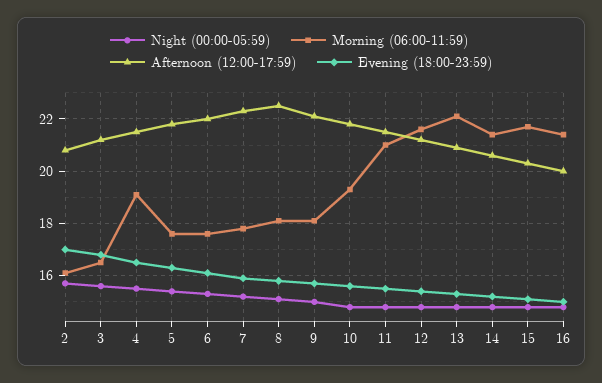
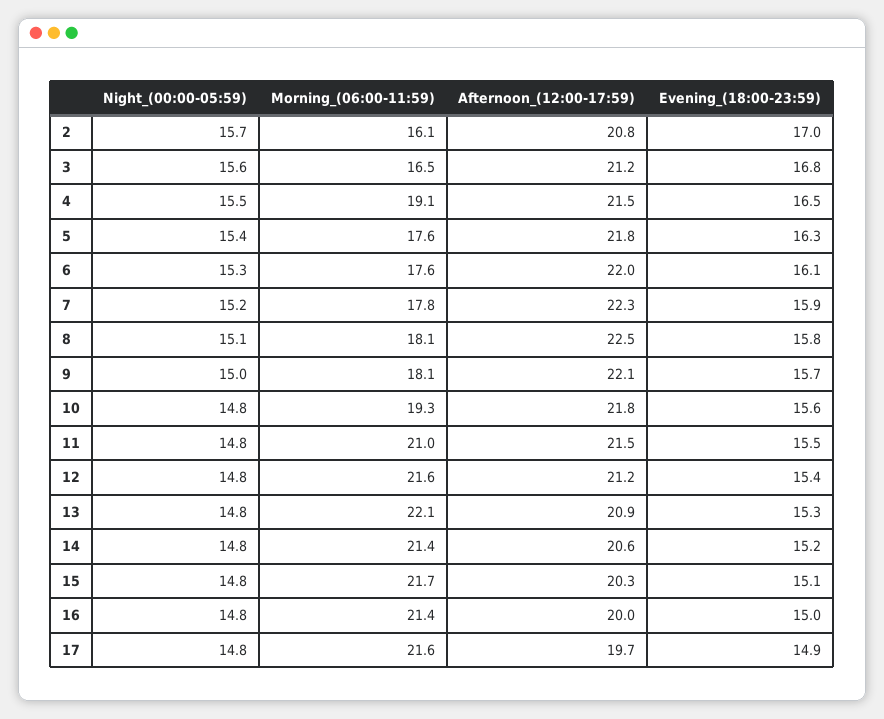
  {
    "Night (00:00-05:59)": {
      "2": 15.7,
      "3": 15.6,
      "4": 15.5,
      "5": 15.4,
      "6": 15.3,
      "7": 15.2,
      "8": 15.1,
      "9": 15,
      "10": 14.8,
      "11": 14.8,
      "12": 14.8,
      "13": 14.8,
      "14": 14.8,
      "15": 14.8,
-     "16": 14.8
+     "16": 14.8,
+     "17": 14.8
    },
    "Morning (06:00-11:59)": {
      "2": 16.1,
      "3": 16.5,
      "4": 19.1,
      "5": 17.6,
      "6": 17.6,
      "7": 17.8,
      "8": 18.1,
      "9": 18.1,
      "10": 19.3,
      "11": 21,
      "12": 21.6,
      "13": 22.1,
      "14": 21.4,
      "15": 21.7,
-     "16": 21.4
+     "16": 21.4,
+     "17": 21.6
    },
    "Afternoon (12:00-17:59)": {
      "2": 20.8,
      "3": 21.2,
      "4": 21.5,
      "5": 21.8,
      "6": 22,
      "7": 22.3,
      "8": 22.5,
      "9": 22.1,
      "10": 21.8,
      "11": 21.5,
      "12": 21.2,
      "13": 20.9,
      "14": 20.6,
      "15": 20.3,
-     "16": 20
+     "16": 20,
+     "17": 19.7
    },
    "Evening (18:00-23:59)": {
      "2": 17,
      "3": 16.8,
      "4": 16.5,
      "5": 16.3,
      "6": 16.1,
      "7": 15.9,
      "8": 15.8,
      "9": 15.7,
      "10": 15.6,
      "11": 15.5,
      "12": 15.4,
      "13": 15.3,
      "14": 15.2,
      "15": 15.1,
-     "16": 15
+     "16": 15,
+     "17": 14.9
    }
  }

